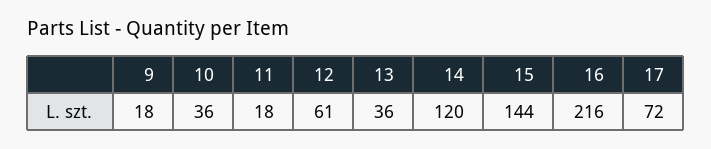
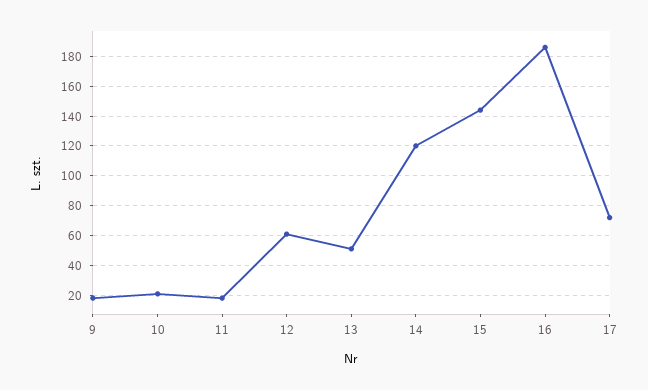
  {
    "9": 18,
-   "10": 36,
+   "10": 20,
    "11": 18,
    "12": 61,
-   "13": 36,
+   "13": 50,
    "14": 120,
    "15": 144,
-   "16": 216,
+   "16": 185,
    "17": 72
  }

